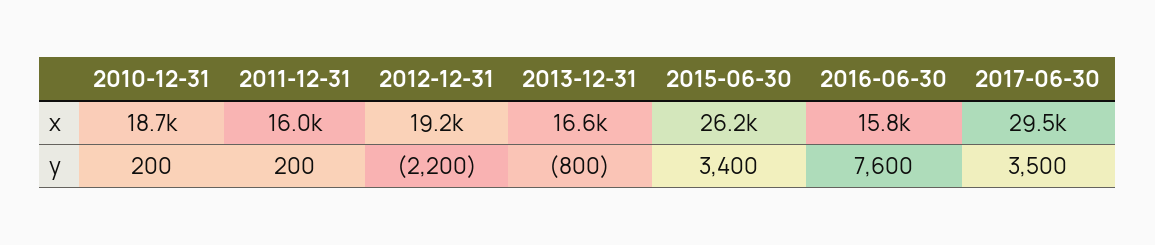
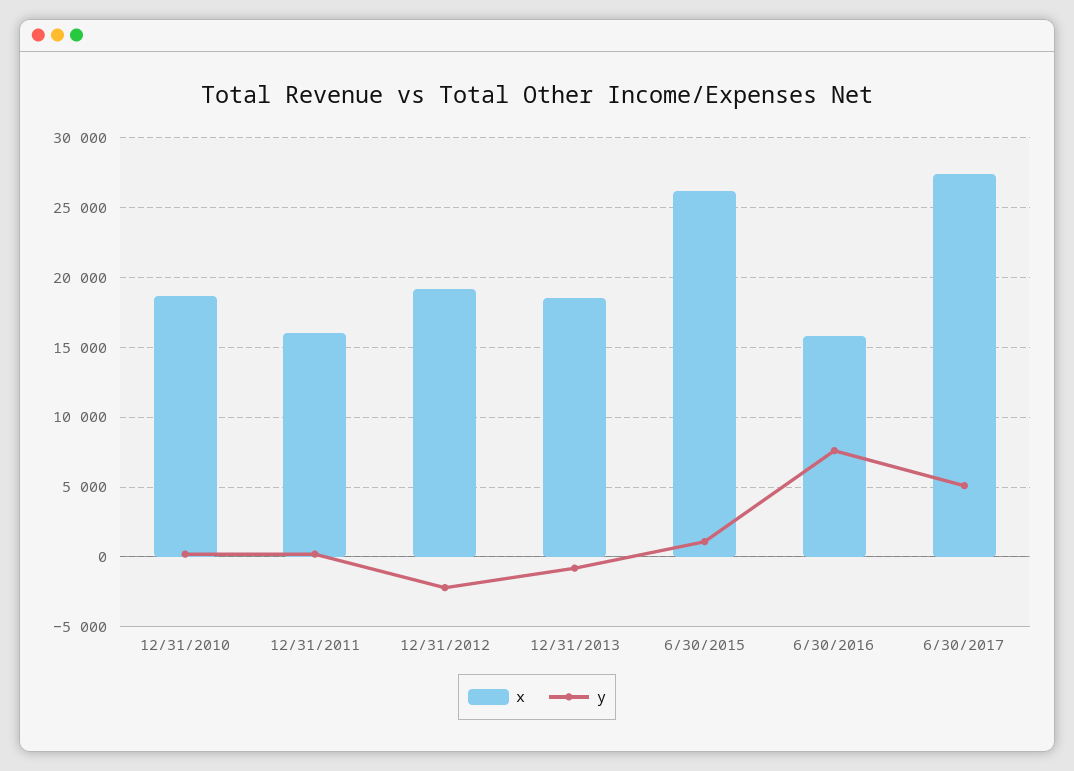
  {
    "x": {
      "2010-12-31": 18700,
      "2011-12-31": 16000,
      "2012-12-31": 19200,
-     "2013-12-31": 16600,
+     "2013-12-31": 18500,
      "2015-06-30": 26200,
      "2016-06-30": 15800,
-     "2017-06-30": 29500
+     "2017-06-30": 27500
    },
    "y": {
      "2010-12-31": 200,
      "2011-12-31": 200,
      "2012-12-31": -2200,
      "2013-12-31": -800,
-     "2015-06-30": 3400,
+     "2015-06-30": 1000,
      "2016-06-30": 7600,
-     "2017-06-30": 3500
+     "2017-06-30": 5000
    }
  }

